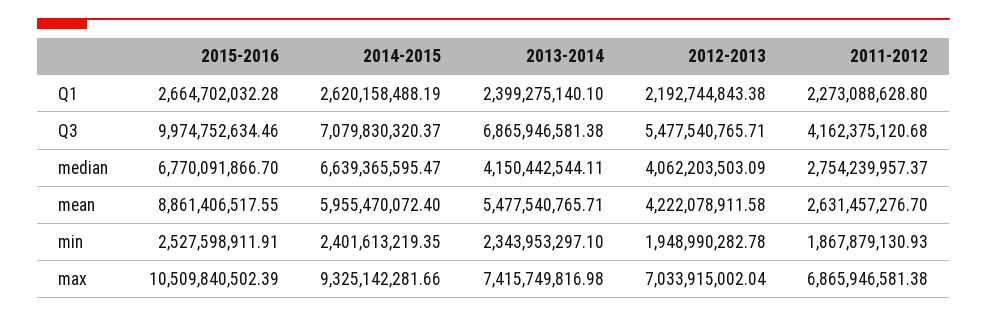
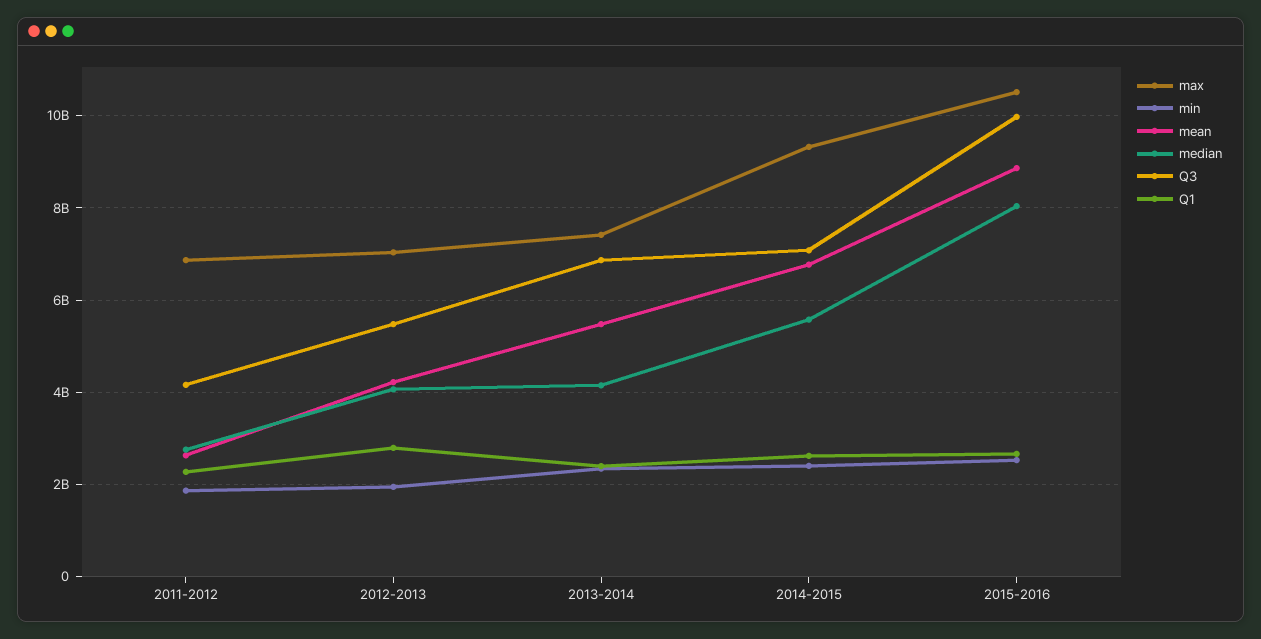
  {
    "Q1": {
      "2015-2016": 2664702032.28,
      "2014-2015": 2620158488.19,
      "2013-2014": 2399275140.1,
-     "2012-2013": 2192744843.38,
+     "2012-2013": 2800000000,
      "2011-2012": 2273088628.8
    },
    "Q3": {
      "2015-2016": 9974752634.46,
      "2014-2015": 7079830320.37,
      "2013-2014": 6865946581.38,
      "2012-2013": 5477540765.71,
      "2011-2012": 4162375120.68
    },
    "median": {
-     "2015-2016": 6770091866.7,
+     "2015-2016": 8000000000,
-     "2014-2015": 6639365595.47,
+     "2014-2015": 5600000000,
      "2013-2014": 4150442544.11,
      "2012-2013": 4062203503.09,
      "2011-2012": 2754239957.37
    },
    "mean": {
      "2015-2016": 8861406517.55,
-     "2014-2015": 5955470072.4,
+     "2014-2015": 6800000000,
      "2013-2014": 5477540765.71,
      "2012-2013": 4222078911.58,
      "2011-2012": 2631457276.7
    },
    "min": {
      "2015-2016": 2527598911.91,
      "2014-2015": 2401613219.35,
      "2013-2014": 2343953297.1,
      "2012-2013": 1948990282.78,
      "2011-2012": 1867879130.93
    },
    "max": {
      "2015-2016": 10509840502.39,
      "2014-2015": 9325142281.66,
      "2013-2014": 7415749816.98,
      "2012-2013": 7033915002.04,
      "2011-2012": 6865946581.38
    }
  }

